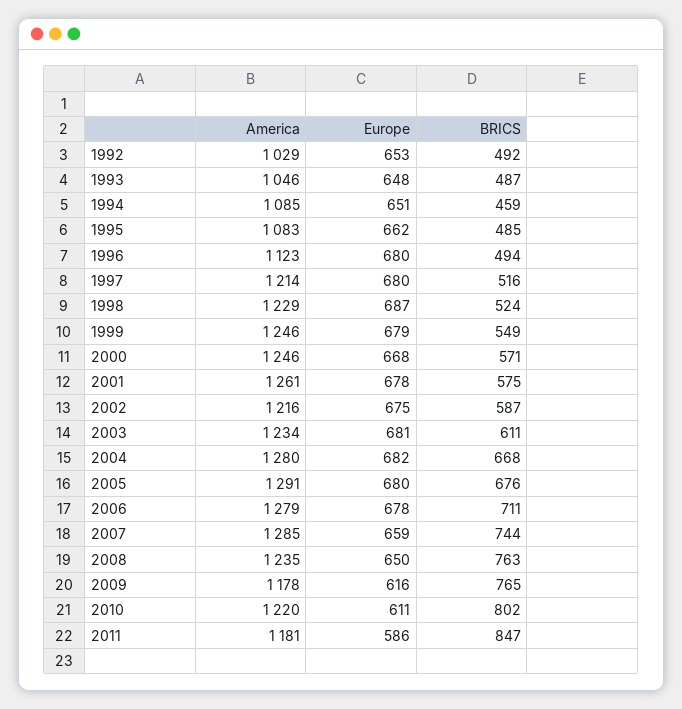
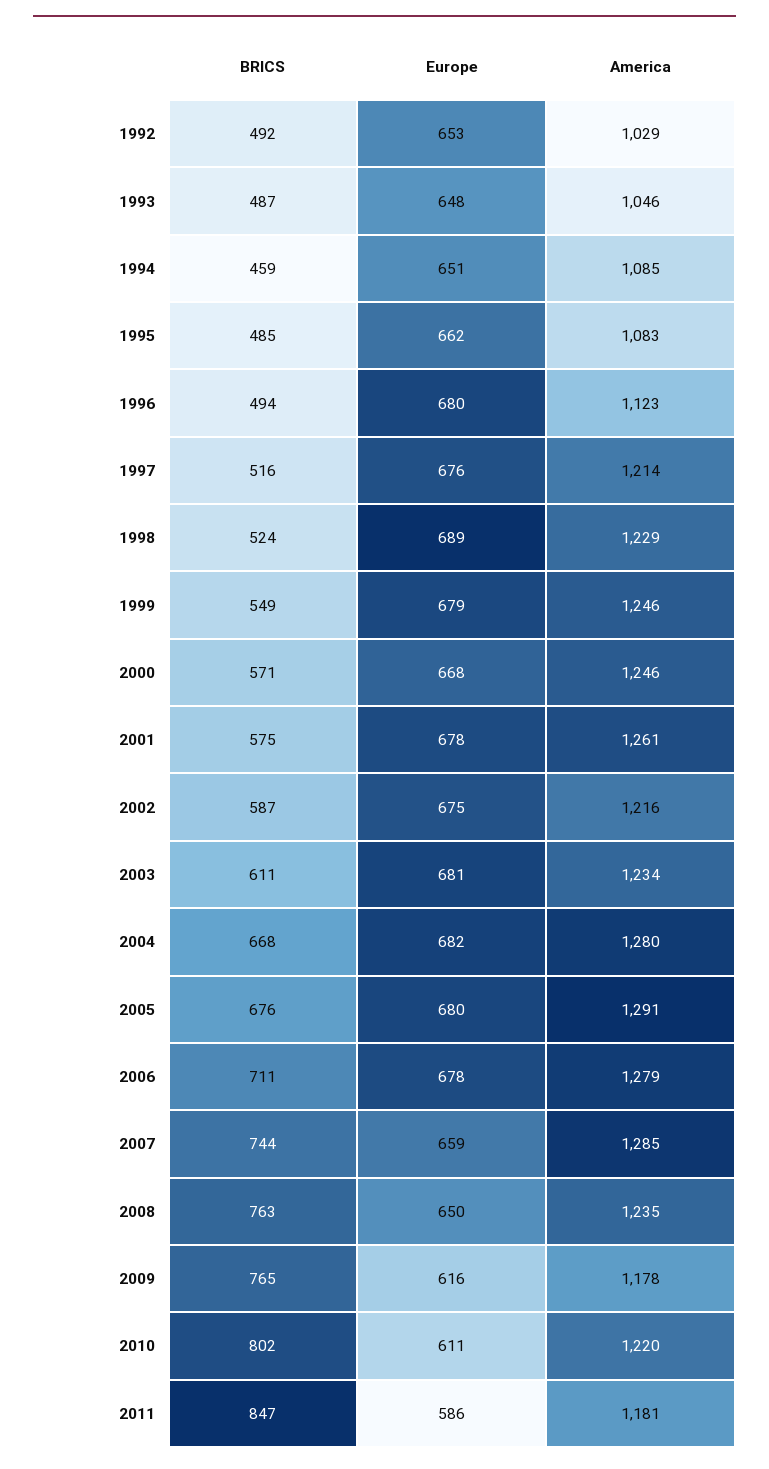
  {
    "America": {
      "1992": 1029,
      "1993": 1046,
      "1994": 1085,
      "1995": 1083,
      "1996": 1123,
      "1997": 1214,
      "1998": 1229,
      "1999": 1246,
      "2000": 1246,
      "2001": 1261,
      "2002": 1216,
      "2003": 1234,
      "2004": 1280,
      "2005": 1291,
      "2006": 1279,
      "2007": 1285,
      "2008": 1235,
      "2009": 1178,
      "2010": 1220,
      "2011": 1181
    },
    "Europe": {
      "1992": 653,
      "1993": 648,
      "1994": 651,
      "1995": 662,
      "1996": 680,
-     "1997": 680,
+     "1997": 676,
-     "1998": 687,
+     "1998": 689,
      "1999": 679,
      "2000": 668,
      "2001": 678,
      "2002": 675,
      "2003": 681,
      "2004": 682,
      "2005": 680,
      "2006": 678,
      "2007": 659,
      "2008": 650,
      "2009": 616,
      "2010": 611,
      "2011": 586
    },
    "BRICS": {
      "1992": 492,
      "1993": 487,
      "1994": 459,
      "1995": 485,
      "1996": 494,
      "1997": 516,
      "1998": 524,
      "1999": 549,
      "2000": 571,
      "2001": 575,
      "2002": 587,
      "2003": 611,
      "2004": 668,
      "2005": 676,
      "2006": 711,
      "2007": 744,
      "2008": 763,
      "2009": 765,
      "2010": 802,
      "2011": 847
    }
  }

